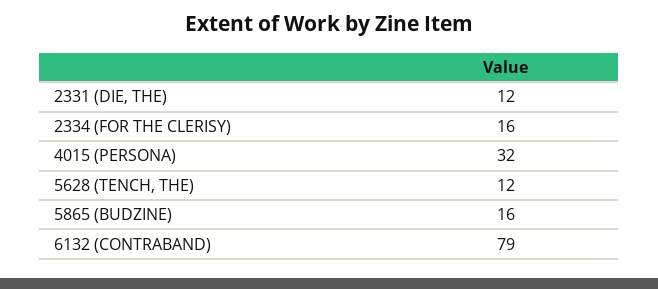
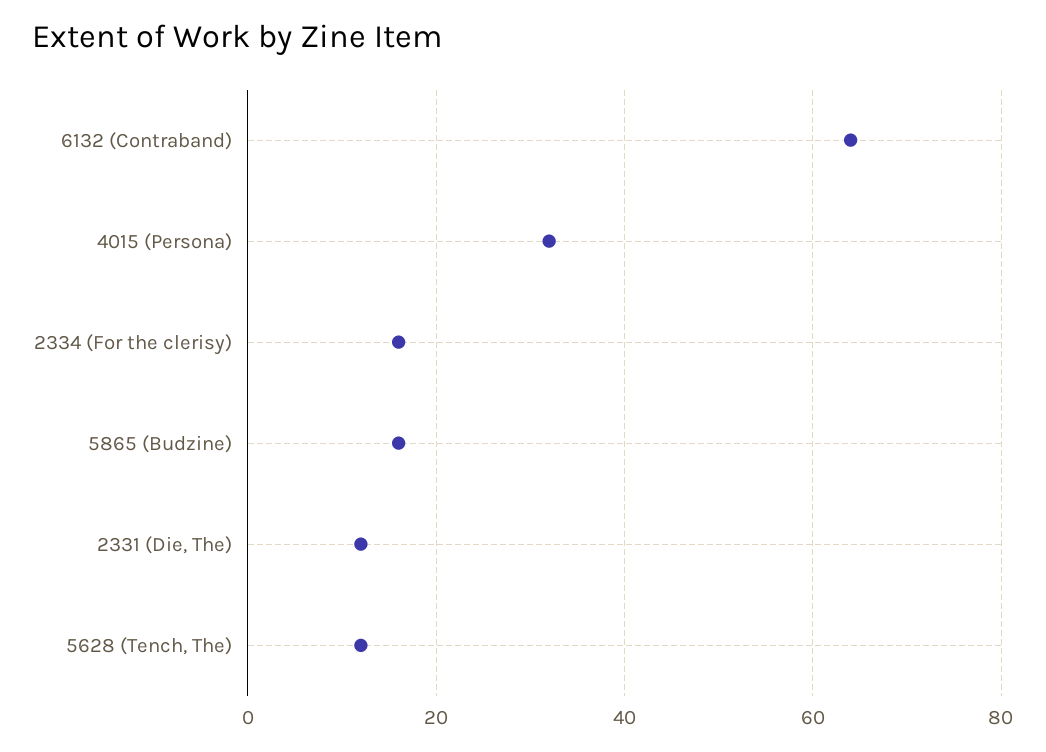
  {
    "2331 (DIE, THE)": 12,
    "2334 (FOR THE CLERISY)": 16,
    "4015 (PERSONA)": 32,
    "5628 (TENCH, THE)": 12,
    "5865 (BUDZINE)": 16,
-   "6132 (CONTRABAND)": 79
+   "6132 (CONTRABAND)": 65
  }

